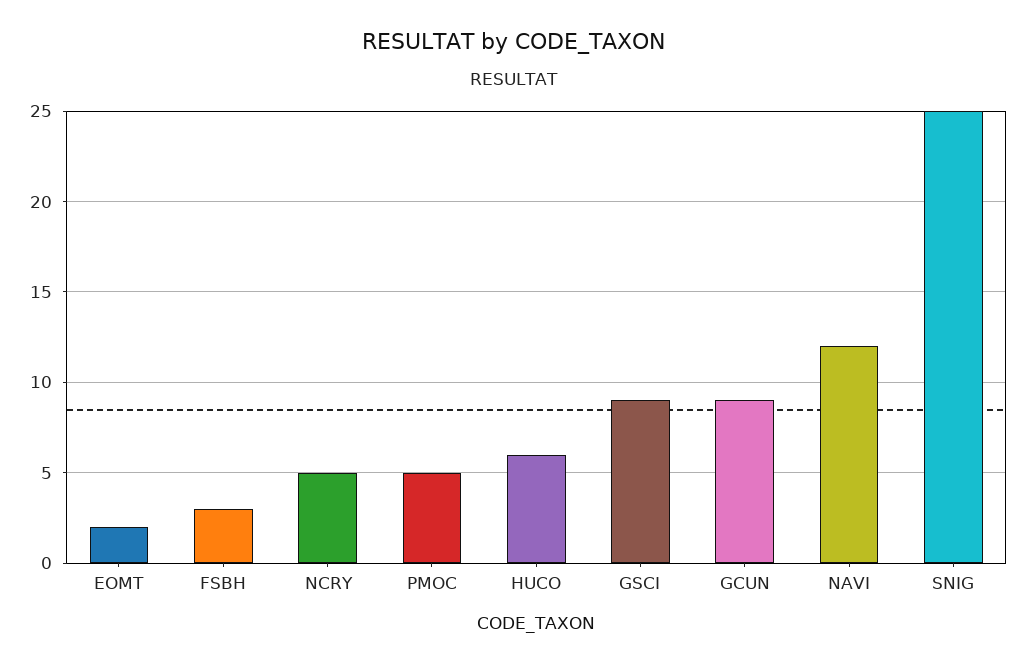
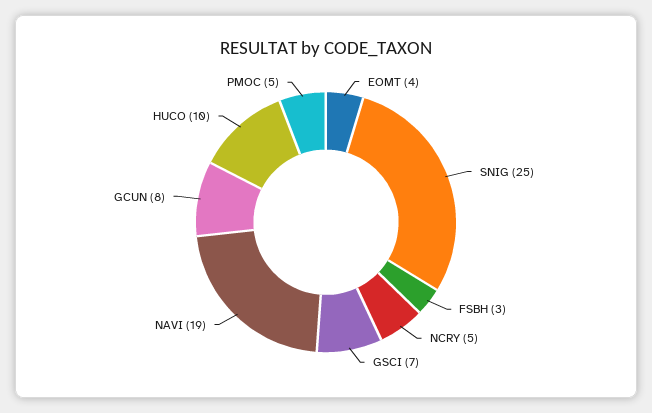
  {
-   "EOMT": 2,
+   "EOMT": 4,
    "FSBH": 3,
    "NCRY": 5,
    "PMOC": 5,
-   "HUCO": 6,
+   "HUCO": 10,
-   "GSCI": 9,
+   "GSCI": 7,
-   "GCUN": 9,
+   "GCUN": 8,
-   "NAVI": 12,
+   "NAVI": 19,
    "SNIG": 25
  }

